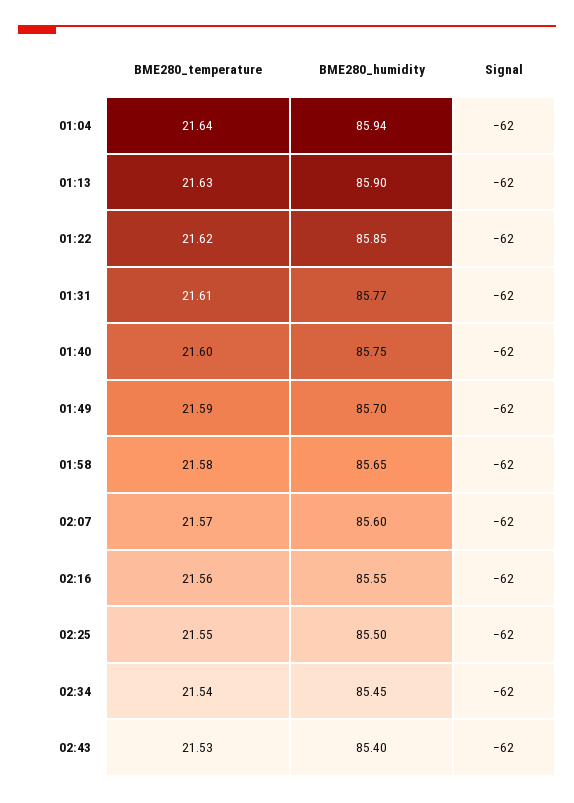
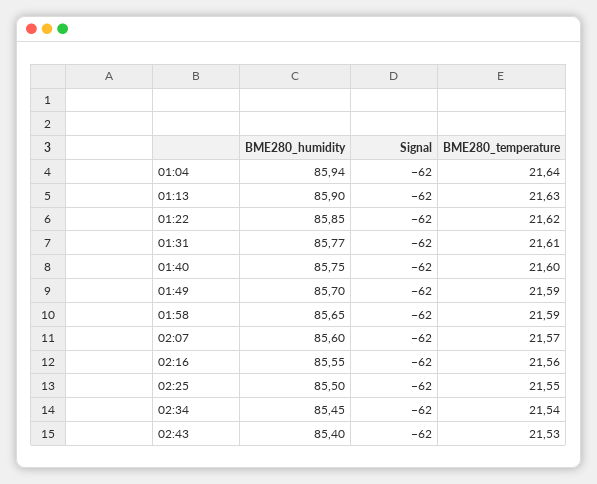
  {
    "BME280_temperature": {
      "01:04": 21.64,
      "01:13": 21.63,
      "01:22": 21.62,
      "01:31": 21.61,
      "01:40": 21.6,
      "01:49": 21.59,
-     "01:58": 21.58,
+     "01:58": 21.59,
      "02:07": 21.57,
      "02:16": 21.56,
      "02:25": 21.55,
      "02:34": 21.54,
      "02:43": 21.53
    },
    "BME280_humidity": {
      "01:04": 85.94,
      "01:13": 85.9,
      "01:22": 85.85,
      "01:31": 85.77,
      "01:40": 85.75,
      "01:49": 85.7,
      "01:58": 85.65,
      "02:07": 85.6,
      "02:16": 85.55,
      "02:25": 85.5,
      "02:34": 85.45,
      "02:43": 85.4
    },
    "Signal": {
      "01:04": -62,
      "01:13": -62,
      "01:22": -62,
      "01:31": -62,
      "01:40": -62,
      "01:49": -62,
      "01:58": -62,
      "02:07": -62,
      "02:16": -62,
      "02:25": -62,
      "02:34": -62,
      "02:43": -62
    }
  }

